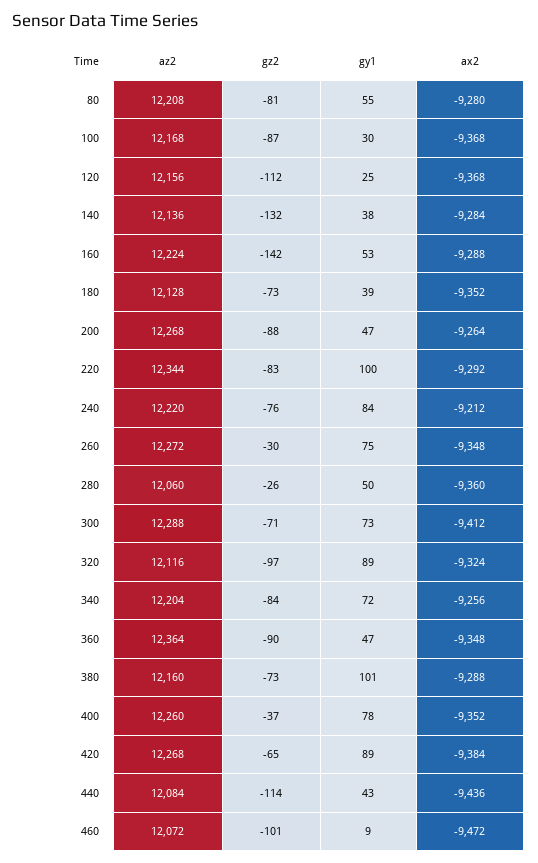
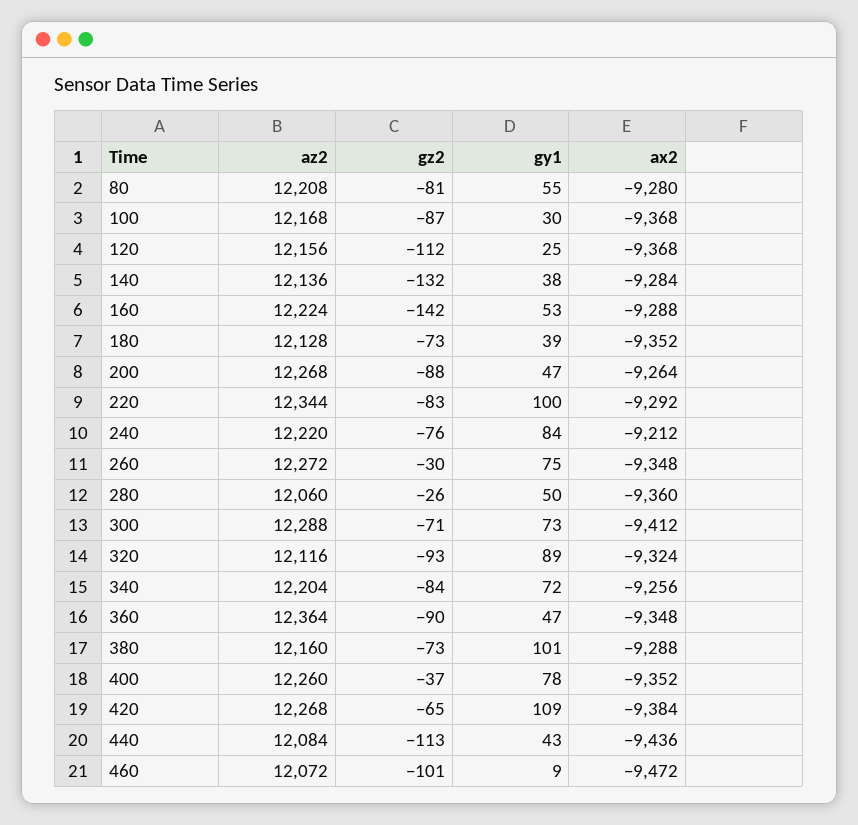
  {
    "az2": {
      "80": 12208,
      "100": 12168,
      "120": 12156,
      "140": 12136,
      "160": 12224,
      "180": 12128,
      "200": 12268,
      "220": 12344,
      "240": 12220,
      "260": 12272,
      "280": 12060,
      "300": 12288,
      "320": 12116,
      "340": 12204,
      "360": 12364,
      "380": 12160,
      "400": 12260,
      "420": 12268,
      "440": 12084,
      "460": 12072
    },
    "gz2": {
      "80": -81,
      "100": -87,
      "120": -112,
      "140": -132,
      "160": -142,
      "180": -73,
      "200": -88,
      "220": -83,
      "240": -76,
      "260": -30,
      "280": -26,
      "300": -71,
-     "320": -97,
+     "320": -93,
      "340": -84,
      "360": -90,
      "380": -73,
      "400": -37,
      "420": -65,
-     "440": -114,
+     "440": -113,
      "460": -101
    },
    "gy1": {
      "80": 55,
      "100": 30,
      "120": 25,
      "140": 38,
      "160": 53,
      "180": 39,
      "200": 47,
      "220": 100,
      "240": 84,
      "260": 75,
      "280": 50,
      "300": 73,
      "320": 89,
      "340": 72,
      "360": 47,
      "380": 101,
      "400": 78,
-     "420": 89,
+     "420": 109,
      "440": 43,
      "460": 9
    },
    "ax2": {
      "80": -9280,
      "100": -9368,
      "120": -9368,
      "140": -9284,
      "160": -9288,
      "180": -9352,
      "200": -9264,
      "220": -9292,
      "240": -9212,
      "260": -9348,
      "280": -9360,
      "300": -9412,
      "320": -9324,
      "340": -9256,
      "360": -9348,
      "380": -9288,
      "400": -9352,
      "420": -9384,
      "440": -9436,
      "460": -9472
    }
  }

